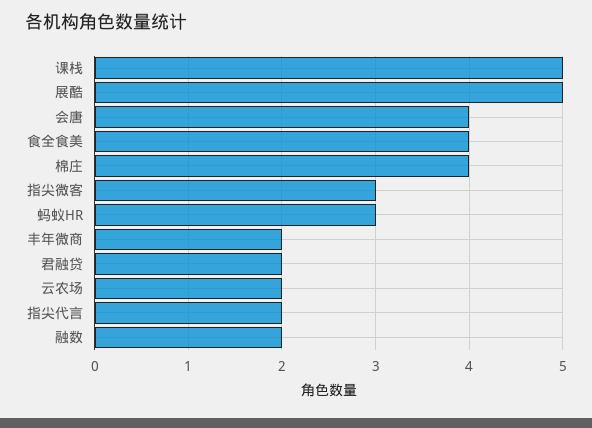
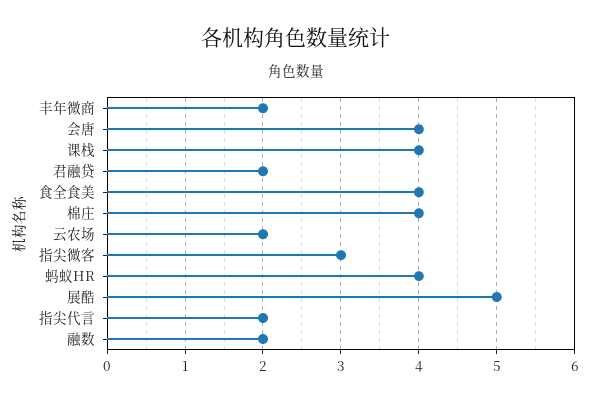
  {
-   "课栈": 5,
+   "课栈": 4,
    "展酷": 5,
    "会唐": 4,
    "食全食美": 4,
    "棉庄": 4,
    "指尖微客": 3,
-   "蚂蚁HR": 3,
+   "蚂蚁HR": 4,
    "丰年微商": 2,
    "君融贷": 2,
    "云农场": 2,
    "指尖代言": 2,
    "融数": 2
  }

